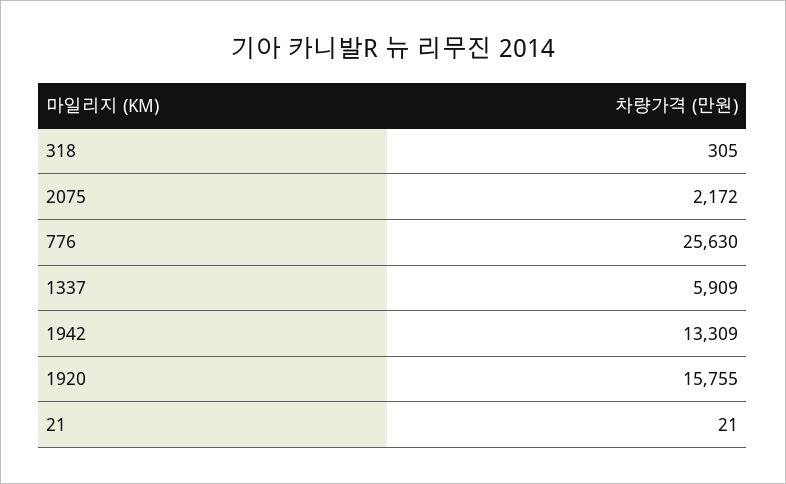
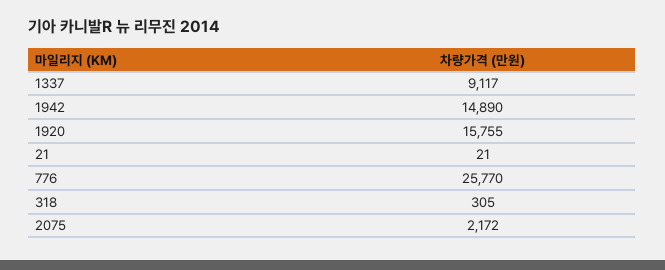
  {
    "318": 305,
    "2075": 2172,
-   "776": 25630,
+   "776": 25770,
-   "1337": 5909,
+   "1337": 9117,
-   "1942": 13309,
+   "1942": 14890,
    "1920": 15755,
    "21": 21
  }

